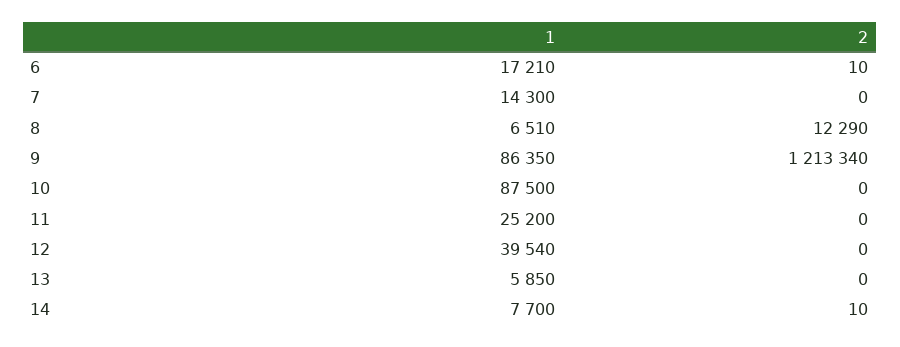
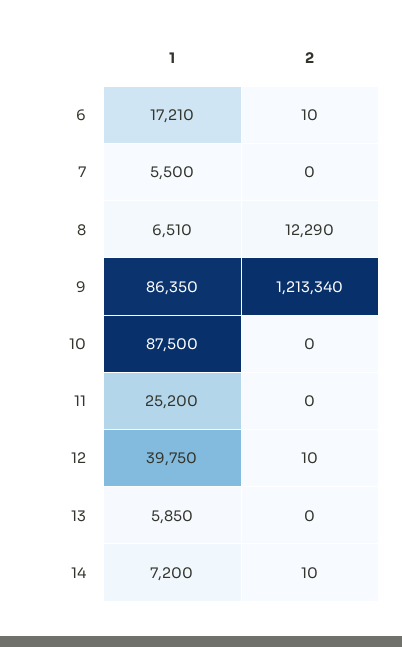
  {
    "1": {
      "6": 17210,
-     "7": 14300,
+     "7": 5500,
      "8": 6510,
      "9": 86350,
      "10": 87500,
      "11": 25200,
-     "12": 39540,
+     "12": 39750,
      "13": 5850,
-     "14": 7700
+     "14": 7200
    },
    "2": {
      "6": 10,
      "7": 0,
      "8": 12290,
      "9": 1213340,
      "10": 0,
      "11": 0,
-     "12": 0,
+     "12": 10,
      "13": 0,
      "14": 10
    }
  }

